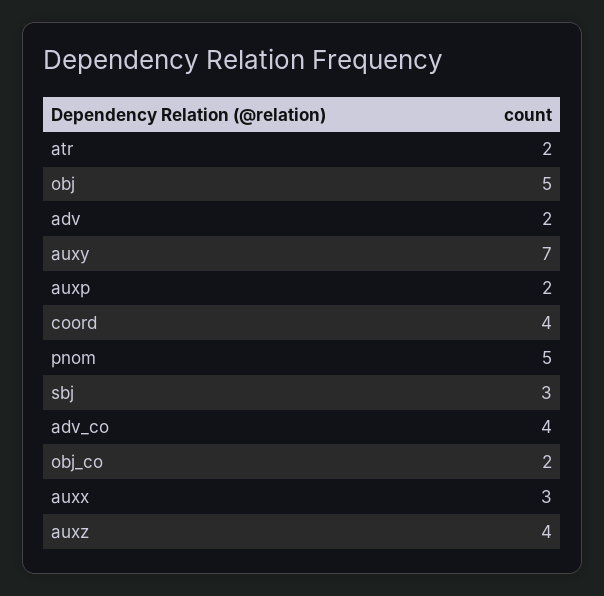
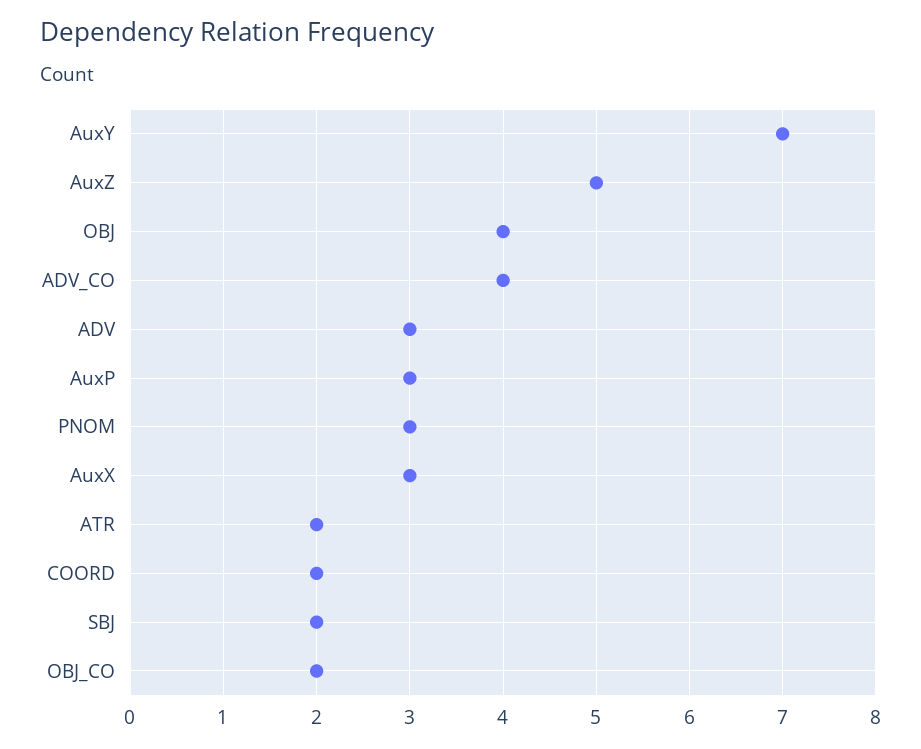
  {
    "atr": 2,
-   "obj": 5,
+   "obj": 4,
-   "adv": 2,
+   "adv": 3,
    "auxy": 7,
-   "auxp": 2,
+   "auxp": 3,
-   "coord": 4,
+   "coord": 2,
-   "pnom": 5,
+   "pnom": 3,
-   "sbj": 3,
+   "sbj": 2,
    "adv_co": 4,
    "obj_co": 2,
    "auxx": 3,
-   "auxz": 4
+   "auxz": 5
  }

